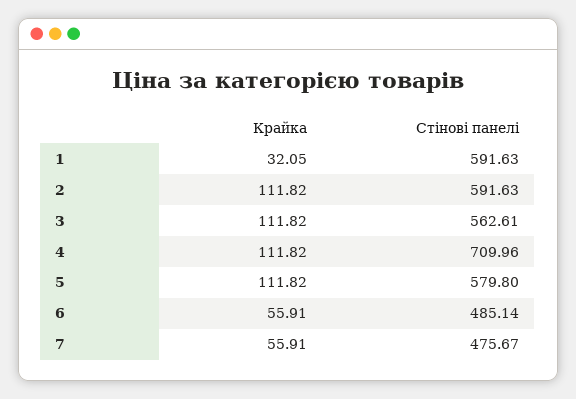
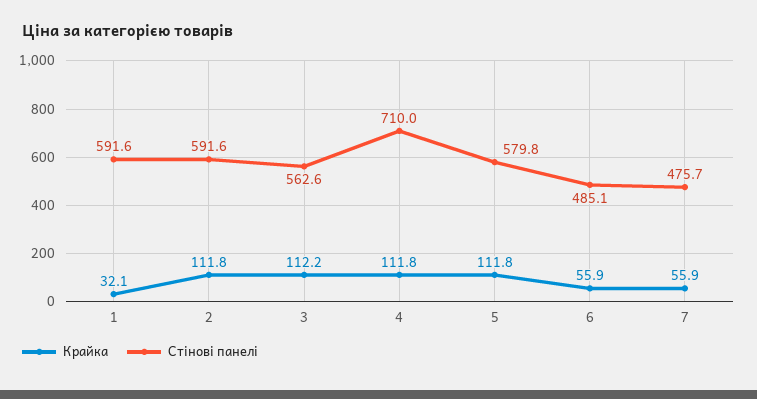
  {
    "Крайка": {
      "1": 32.05,
      "2": 111.82,
-     "3": 111.82,
+     "3": 112.2,
      "4": 111.82,
      "5": 111.82,
      "6": 55.91,
      "7": 55.91
    },
    "Стінові панелі": {
      "1": 591.63,
      "2": 591.63,
      "3": 562.61,
      "4": 709.96,
      "5": 579.8,
      "6": 485.14,
      "7": 475.67
    }
  }

